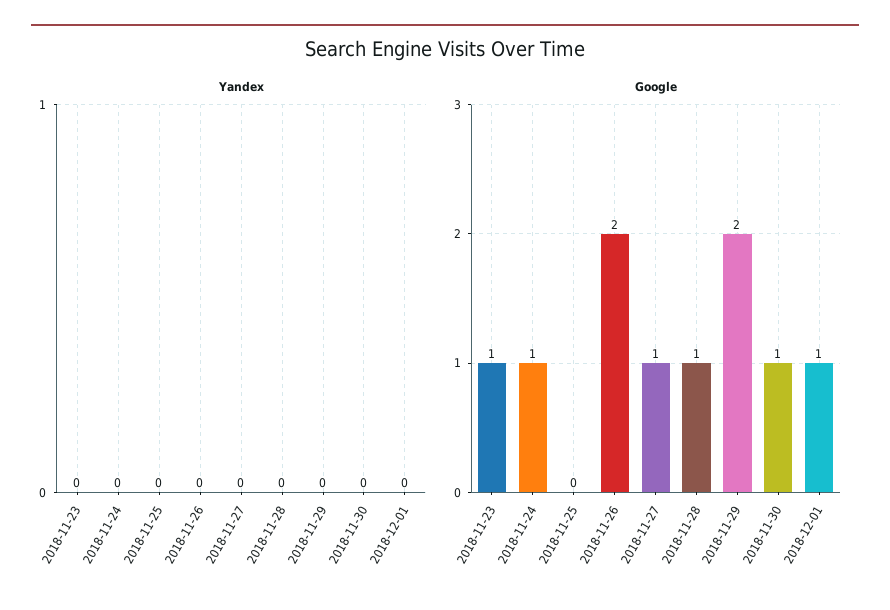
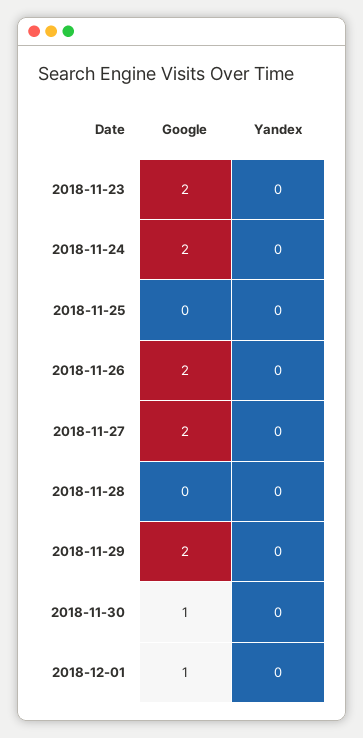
  {
    "Yandex": {
      "2018-11-23": 0,
      "2018-11-24": 0,
      "2018-11-25": 0,
      "2018-11-26": 0,
      "2018-11-27": 0,
      "2018-11-28": 0,
      "2018-11-29": 0,
      "2018-11-30": 0,
      "2018-12-01": 0
    },
    "Google": {
-     "2018-11-23": 1,
+     "2018-11-23": 2,
-     "2018-11-24": 1,
+     "2018-11-24": 2,
      "2018-11-25": 0,
      "2018-11-26": 2,
-     "2018-11-27": 1,
+     "2018-11-27": 2,
-     "2018-11-28": 1,
+     "2018-11-28": 0,
      "2018-11-29": 2,
      "2018-11-30": 1,
      "2018-12-01": 1
    }
  }

